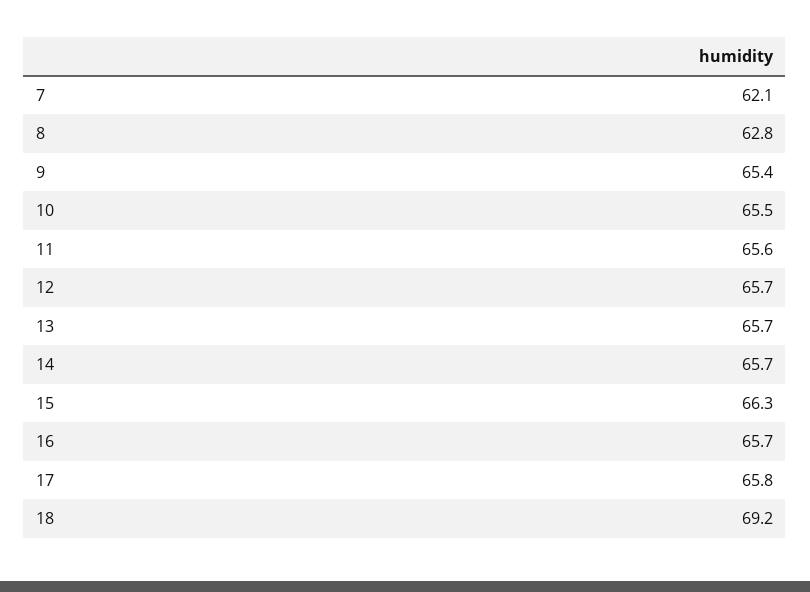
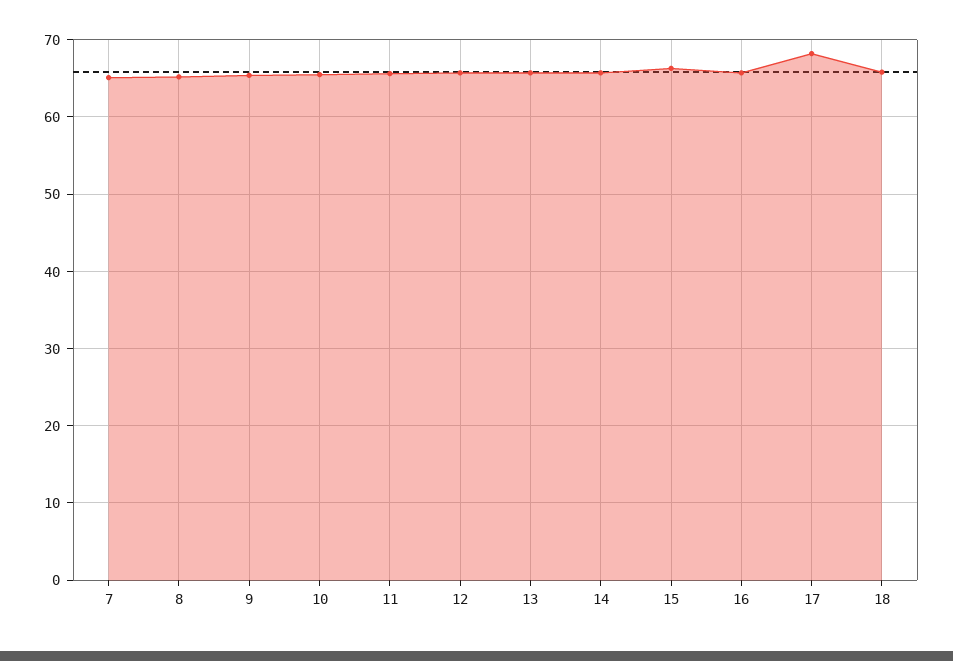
  {
-   "7": 62.1,
+   "7": 65,
-   "8": 62.8,
+   "8": 65,
    "9": 65.4,
    "10": 65.5,
    "11": 65.6,
    "12": 65.7,
    "13": 65.7,
    "14": 65.7,
    "15": 66.3,
    "16": 65.7,
-   "17": 65.8,
+   "17": 68,
-   "18": 69.2
+   "18": 66
  }

